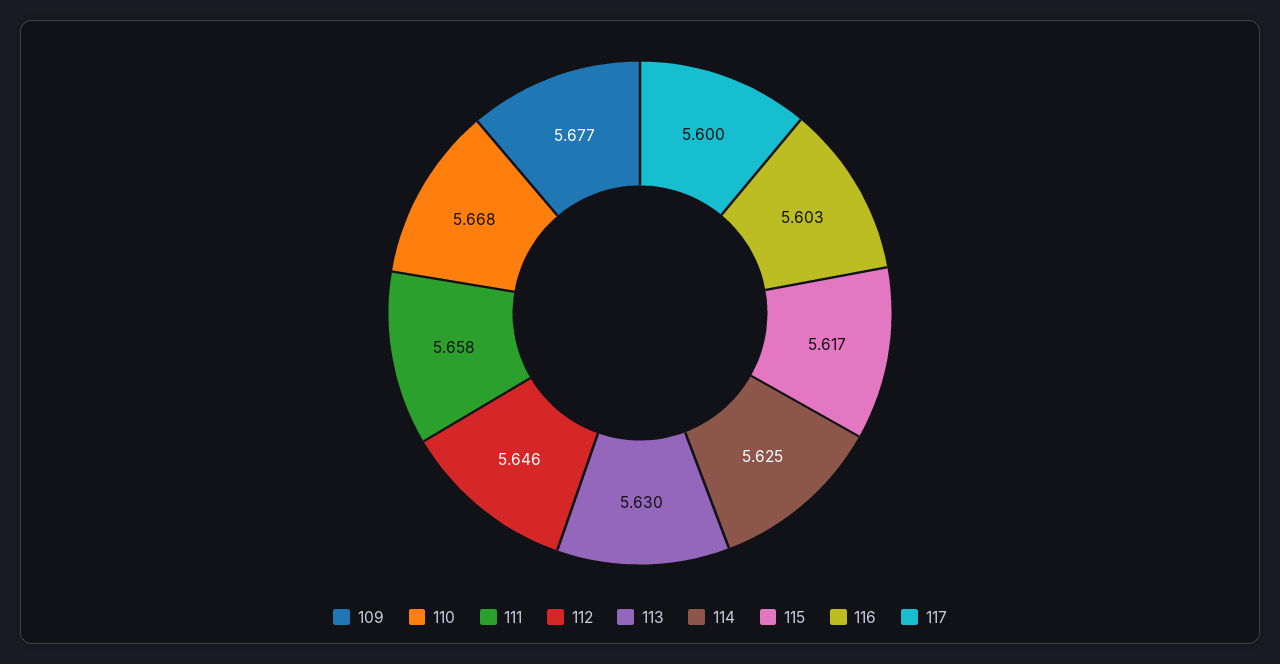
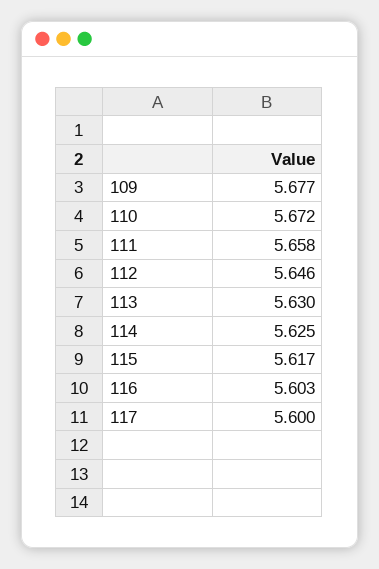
  {
    "109": 5.677,
-   "110": 5.668,
+   "110": 5.672,
    "111": 5.658,
    "112": 5.646,
    "113": 5.63,
    "114": 5.625,
    "115": 5.617,
    "116": 5.603,
    "117": 5.6
  }

